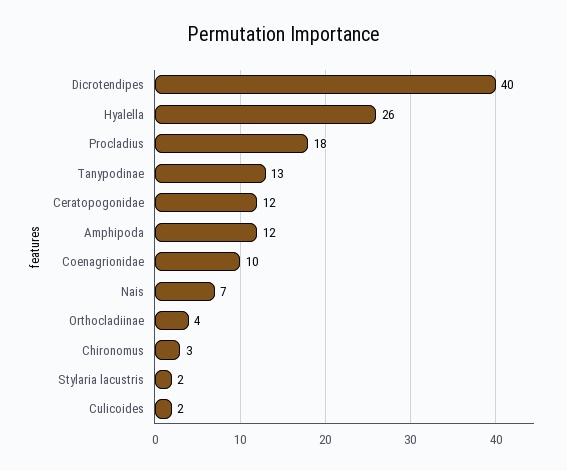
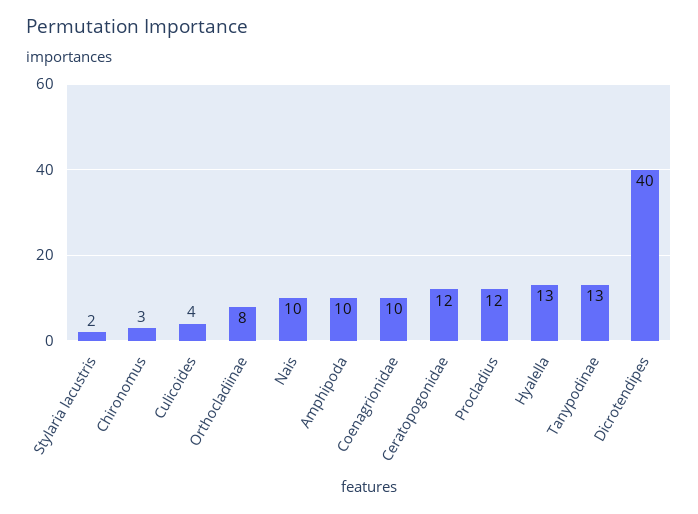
  {
    "Dicrotendipes": 40,
-   "Hyalella": 26,
+   "Hyalella": 13,
-   "Procladius": 18,
+   "Procladius": 12,
    "Tanypodinae": 13,
    "Ceratopogonidae": 12,
-   "Amphipoda": 12,
+   "Amphipoda": 10,
    "Coenagrionidae": 10,
-   "Nais": 7,
+   "Nais": 10,
-   "Orthocladiinae": 4,
+   "Orthocladiinae": 8,
    "Chironomus": 3,
    "Stylaria lacustris": 2,
-   "Culicoides": 2
+   "Culicoides": 4
  }

